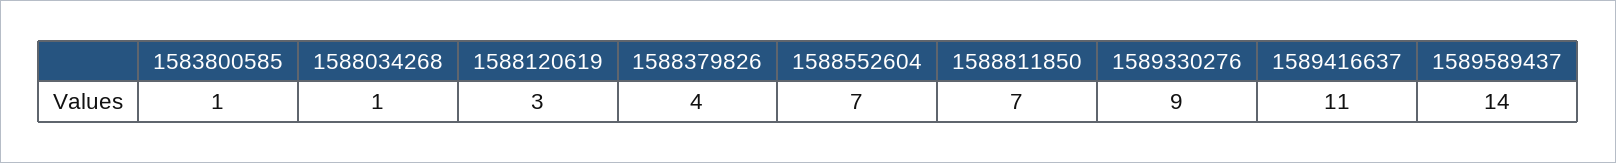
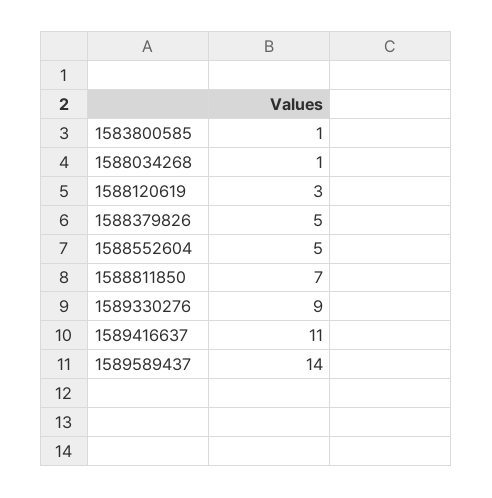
  {
    "1583800585": 1,
    "1588034268": 1,
    "1588120619": 3,
-   "1588379826": 4,
+   "1588379826": 5,
-   "1588552604": 7,
+   "1588552604": 5,
    "1588811850": 7,
    "1589330276": 9,
    "1589416637": 11,
    "1589589437": 14
  }

